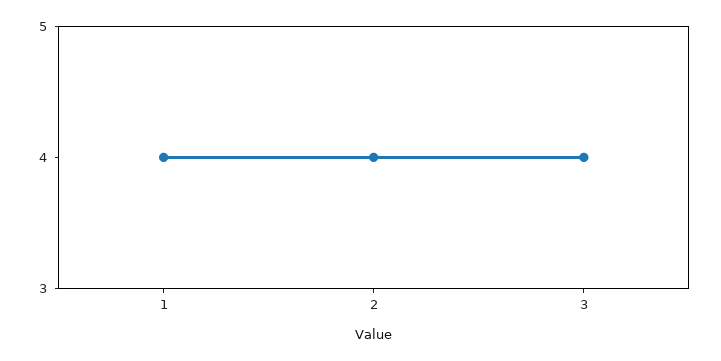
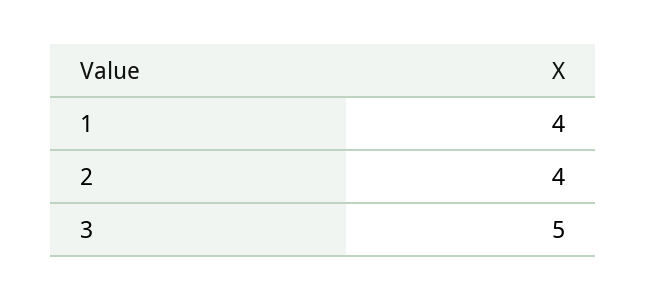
  {
    "1": 4,
    "2": 4,
-   "3": 4
+   "3": 5
  }

